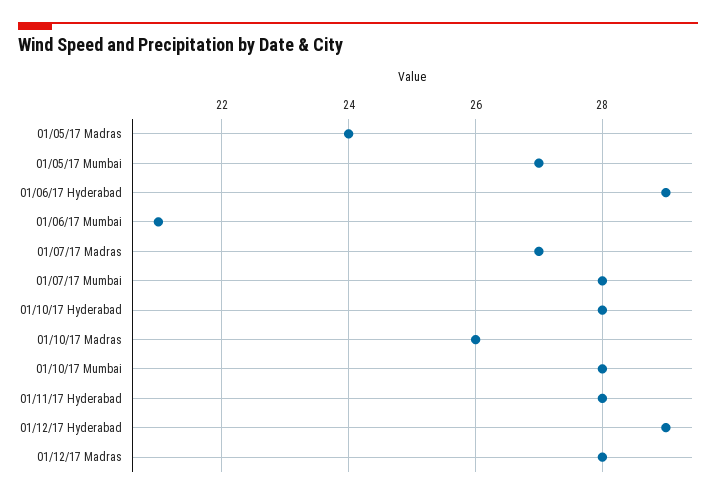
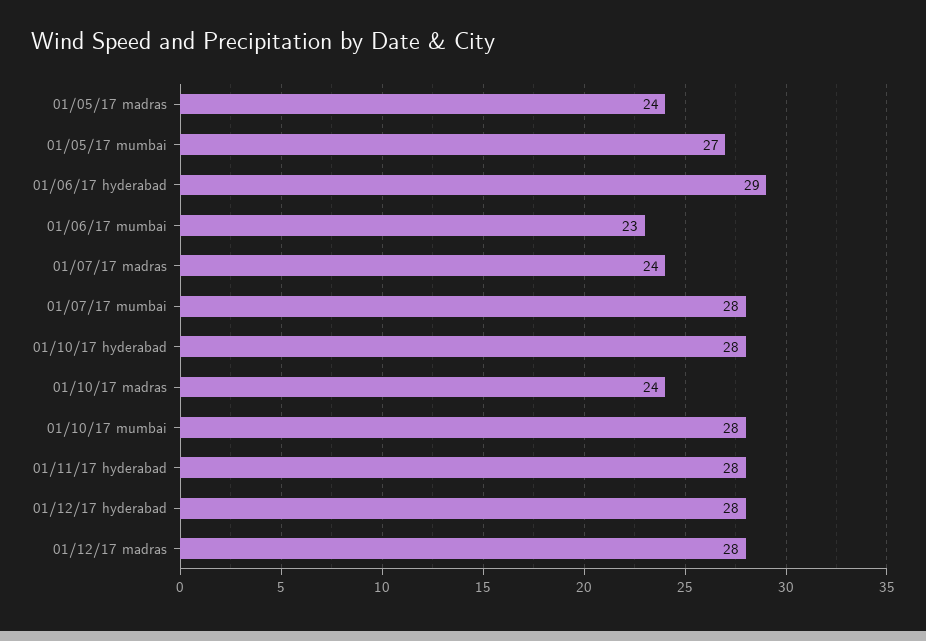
  {
    "01/05/17 Madras": 24,
    "01/05/17 Mumbai": 27,
    "01/06/17 Hyderabad": 29,
-   "01/06/17 Mumbai": 21,
+   "01/06/17 Mumbai": 23,
-   "01/07/17 Madras": 27,
+   "01/07/17 Madras": 24,
    "01/07/17 Mumbai": 28,
    "01/10/17 Hyderabad": 28,
-   "01/10/17 Madras": 26,
+   "01/10/17 Madras": 24,
    "01/10/17 Mumbai": 28,
    "01/11/17 Hyderabad": 28,
-   "01/12/17 Hyderabad": 29,
+   "01/12/17 Hyderabad": 28,
    "01/12/17 Madras": 28
  }

